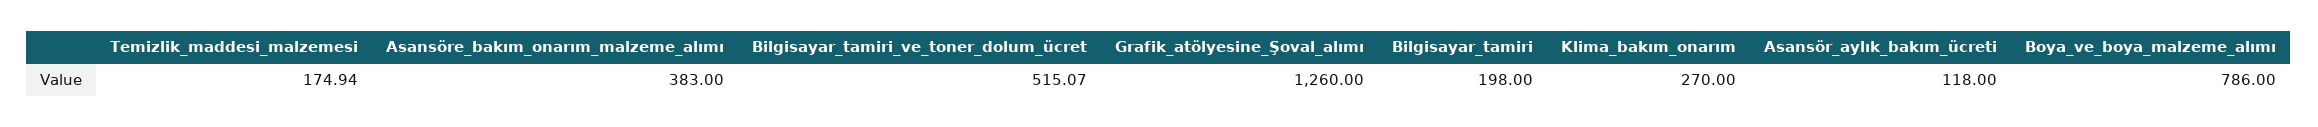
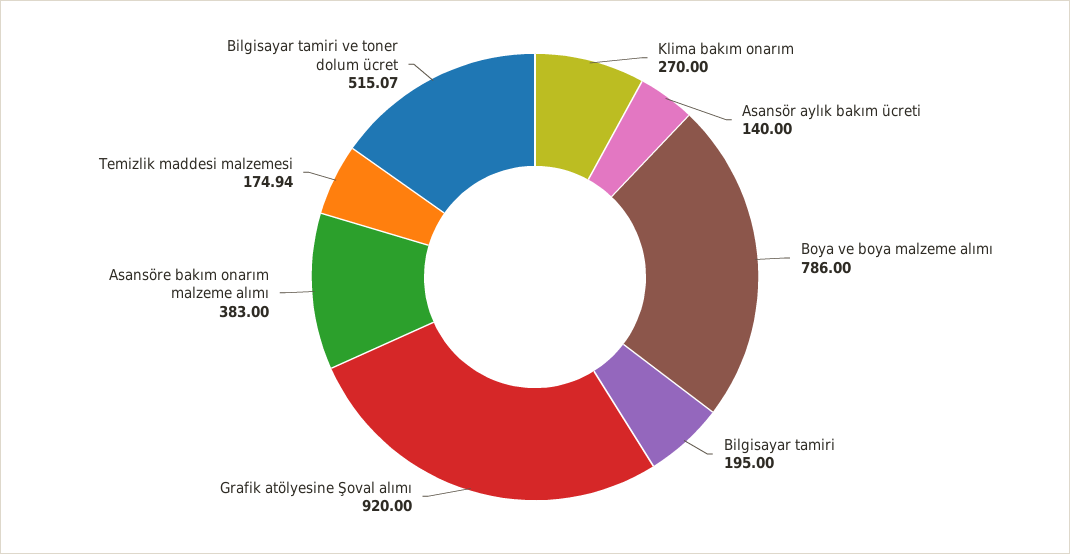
  {
    "Temizlik_maddesi_malzemesi": 174.94,
    "Asansöre_bakım_onarım_malzeme_alımı": 383,
    "Bilgisayar_tamiri_ve_toner_dolum_ücret": 515.07,
-   "Grafik_atölyesine_Şoval_alımı": 1260,
+   "Grafik_atölyesine_Şoval_alımı": 920,
-   "Bilgisayar_tamiri": 198,
+   "Bilgisayar_tamiri": 195,
    "Klima_bakım_onarım": 270,
-   "Asansör_aylık_bakım_ücreti": 118,
+   "Asansör_aylık_bakım_ücreti": 140,
    "Boya_ve_boya_malzeme_alımı": 786
  }

